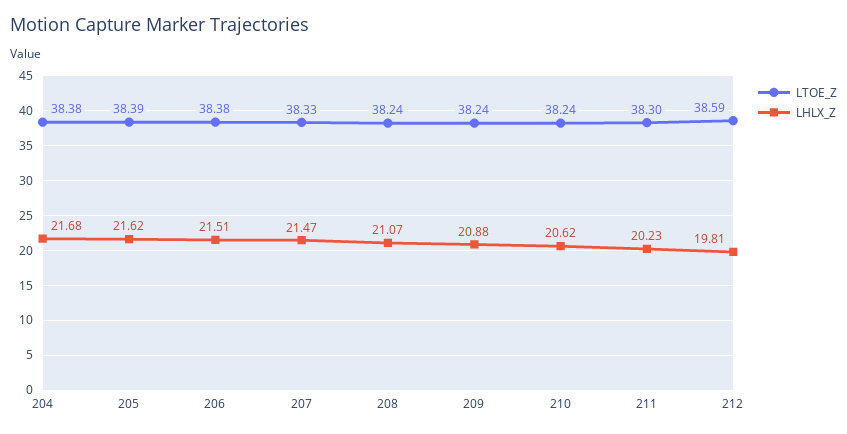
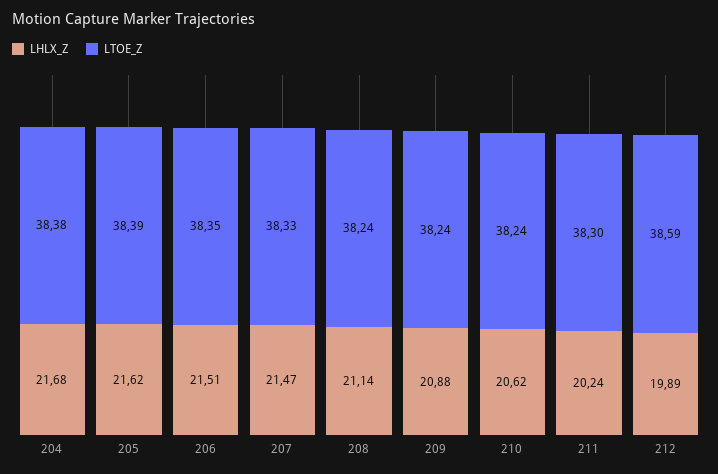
  {
    "LTOE_Z": {
      "204": 38.38,
      "205": 38.39,
-     "206": 38.38,
+     "206": 38.35,
      "207": 38.33,
      "208": 38.24,
      "209": 38.24,
      "210": 38.24,
      "211": 38.3,
      "212": 38.59
    },
    "LHLX_Z": {
      "204": 21.68,
      "205": 21.62,
      "206": 21.51,
      "207": 21.47,
-     "208": 21.07,
+     "208": 21.14,
      "209": 20.88,
      "210": 20.62,
-     "211": 20.23,
+     "211": 20.24,
-     "212": 19.81
+     "212": 19.89
    }
  }

